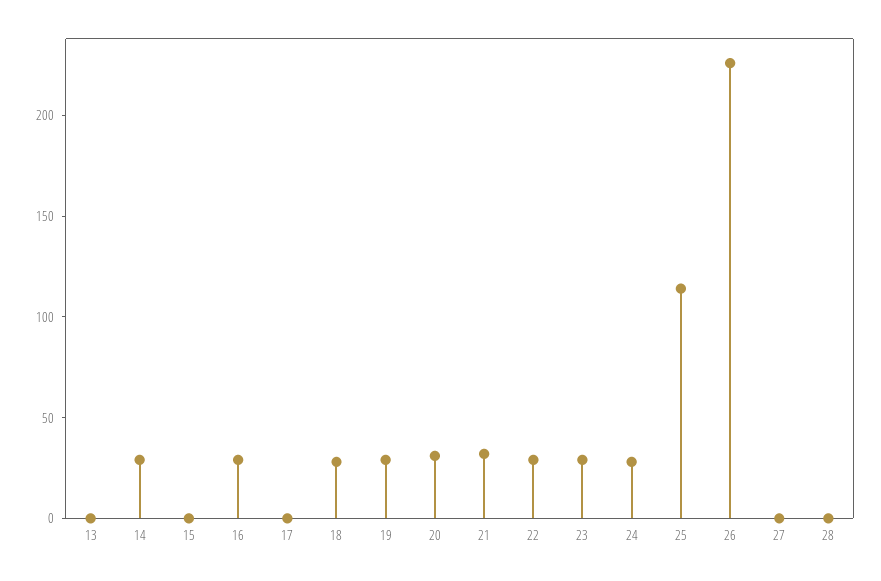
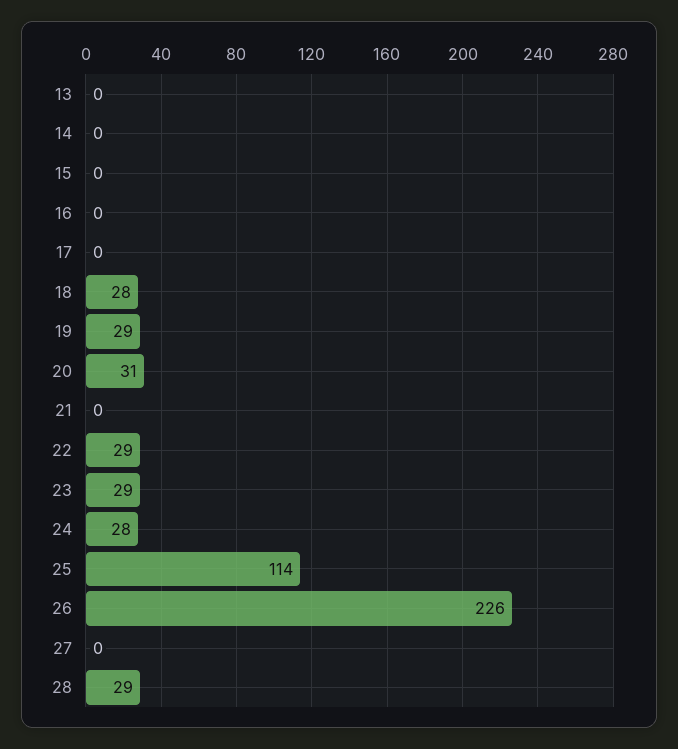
  {
    "13": 0,
-   "14": 30,
+   "14": 0,
    "15": 0,
-   "16": 30,
+   "16": 0,
    "17": 0,
    "18": 28,
    "19": 29,
    "20": 31,
-   "21": 30,
+   "21": 0,
    "22": 29,
    "23": 29,
    "24": 28,
    "25": 114,
    "26": 226,
    "27": 0,
-   "28": 0
+   "28": 29
  }

